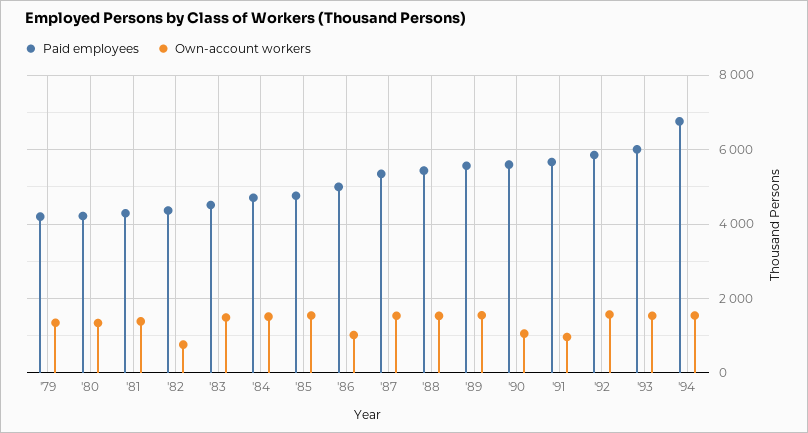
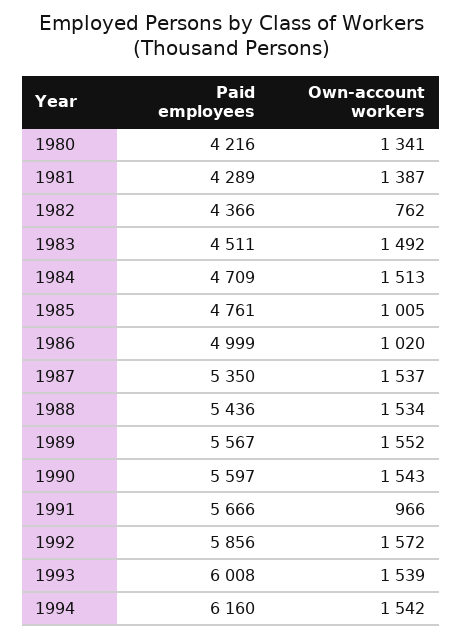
  {
    "Paid employees": {
-     "'79": 4200,
      "'80": 4216,
      "'81": 4289,
      "'82": 4366,
      "'83": 4511,
      "'84": 4709,
      "'85": 4761,
      "'86": 4999,
      "'87": 5350,
      "'88": 5436,
      "'89": 5567,
      "'90": 5597,
      "'91": 5666,
      "'92": 5856,
      "'93": 6008,
-     "'94": 6800
+     "'94": 6160
    },
    "Own-account workers": {
-     "'79": 1400,
      "'80": 1341,
      "'81": 1387,
      "'82": 762,
      "'83": 1492,
      "'84": 1513,
-     "'85": 1600,
+     "'85": 1005,
      "'86": 1020,
      "'87": 1537,
      "'88": 1534,
      "'89": 1552,
-     "'90": 1000,
+     "'90": 1543,
      "'91": 966,
      "'92": 1572,
      "'93": 1539,
      "'94": 1542
    }
  }

